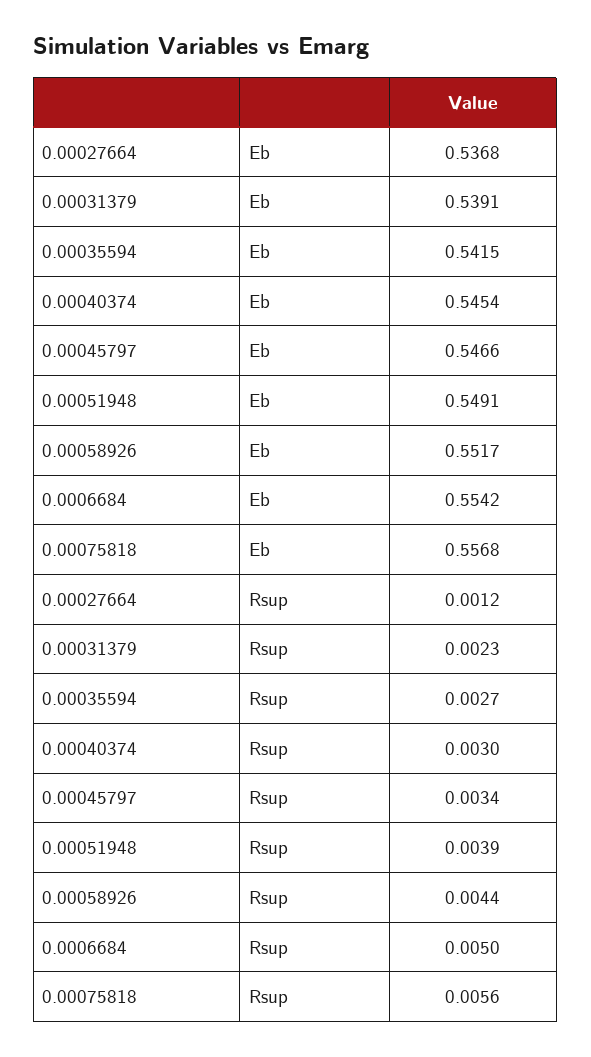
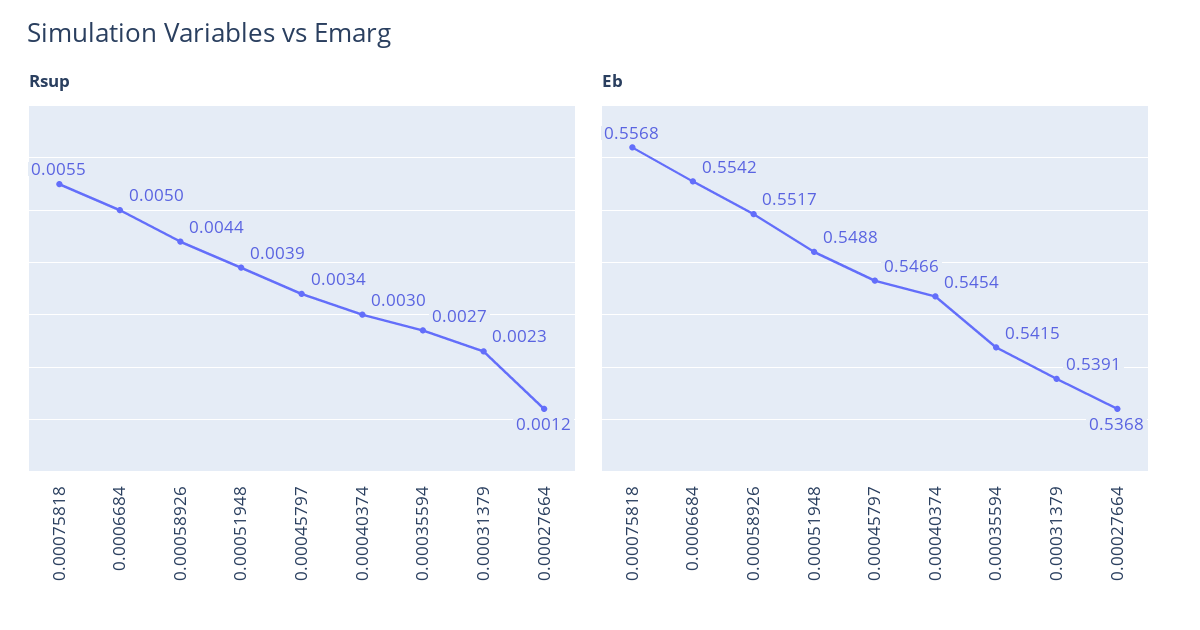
  {
    "Eb": {
      "0.00027664": 0.5368,
      "0.00031379": 0.5391,
      "0.00035594": 0.5415,
      "0.00040374": 0.5454,
      "0.00045797": 0.5466,
-     "0.00051948": 0.5491,
+     "0.00051948": 0.5488,
      "0.00058926": 0.5517,
      "0.0006684": 0.5542,
      "0.00075818": 0.5568
    },
    "Rsup": {
      "0.00027664": 0.0012,
      "0.00031379": 0.0023,
      "0.00035594": 0.0027,
      "0.00040374": 0.003,
      "0.00045797": 0.0034,
      "0.00051948": 0.0039,
      "0.00058926": 0.0044,
      "0.0006684": 0.005,
-     "0.00075818": 0.0056
+     "0.00075818": 0.0055
    }
  }

